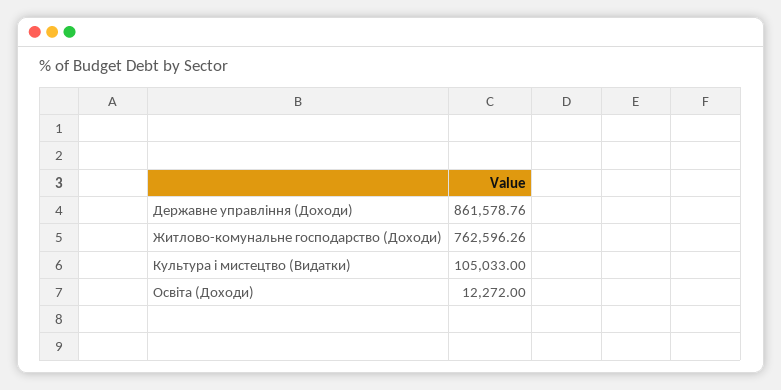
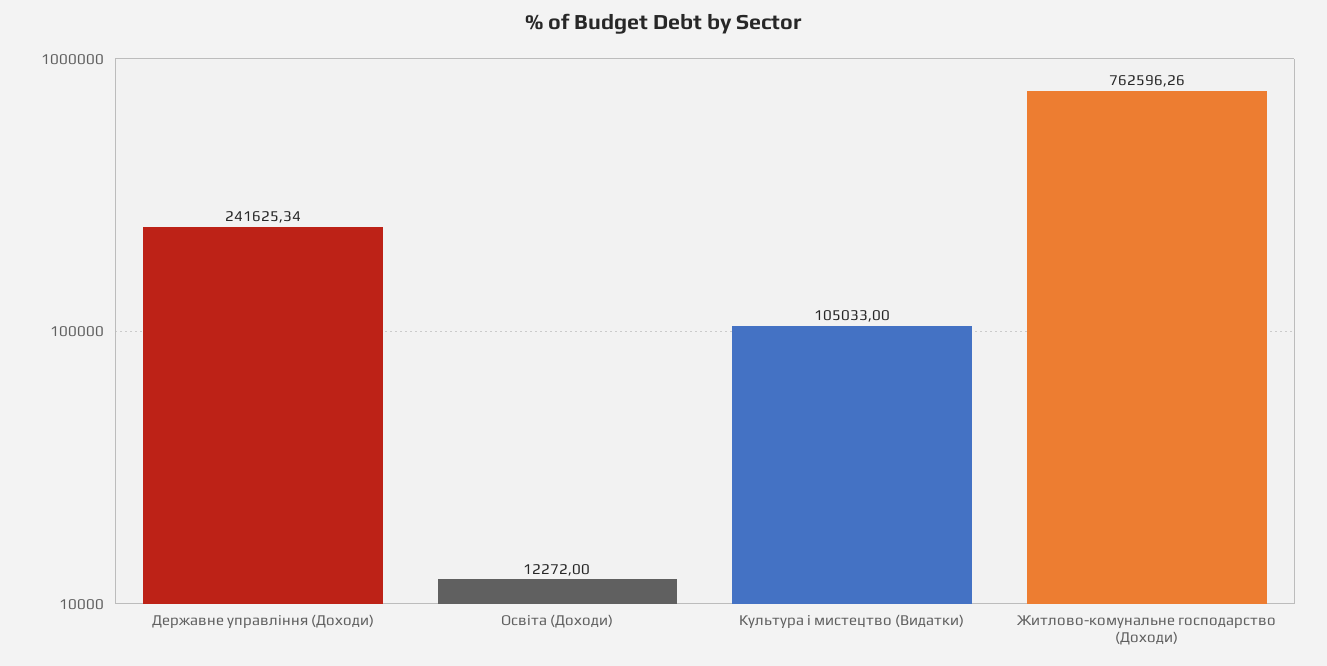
  {
-   "Державне управління (Доходи)": 861578.76,
+   "Державне управління (Доходи)": 241625.34,
    "Житлово-комунальне господарство (Доходи)": 762596.26,
    "Культура і мистецтво (Видатки)": 105033,
    "Освіта (Доходи)": 12272
  }

